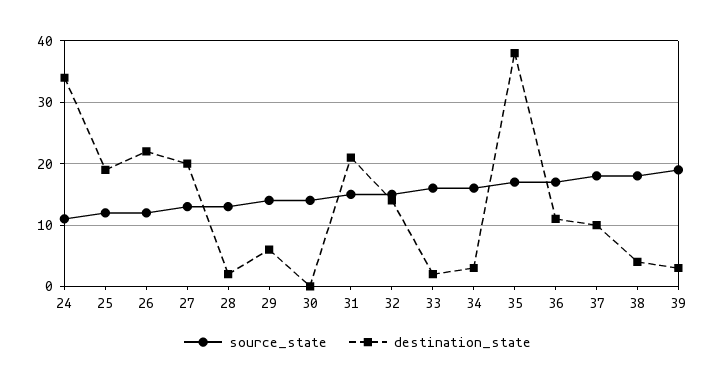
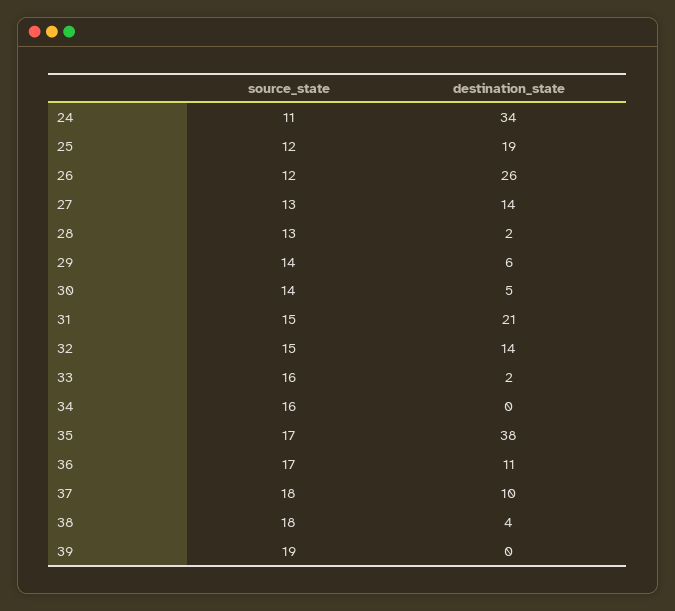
  {
    "source_state": {
      "24": 11,
      "25": 12,
      "26": 12,
      "27": 13,
      "28": 13,
      "29": 14,
      "30": 14,
      "31": 15,
      "32": 15,
      "33": 16,
      "34": 16,
      "35": 17,
      "36": 17,
      "37": 18,
      "38": 18,
      "39": 19
    },
    "destination_state": {
      "24": 34,
      "25": 19,
-     "26": 22,
+     "26": 26,
-     "27": 20,
+     "27": 14,
      "28": 2,
      "29": 6,
-     "30": 0,
+     "30": 5,
      "31": 21,
      "32": 14,
      "33": 2,
-     "34": 3,
+     "34": 0,
      "35": 38,
      "36": 11,
      "37": 10,
      "38": 4,
-     "39": 3
+     "39": 0
    }
  }

